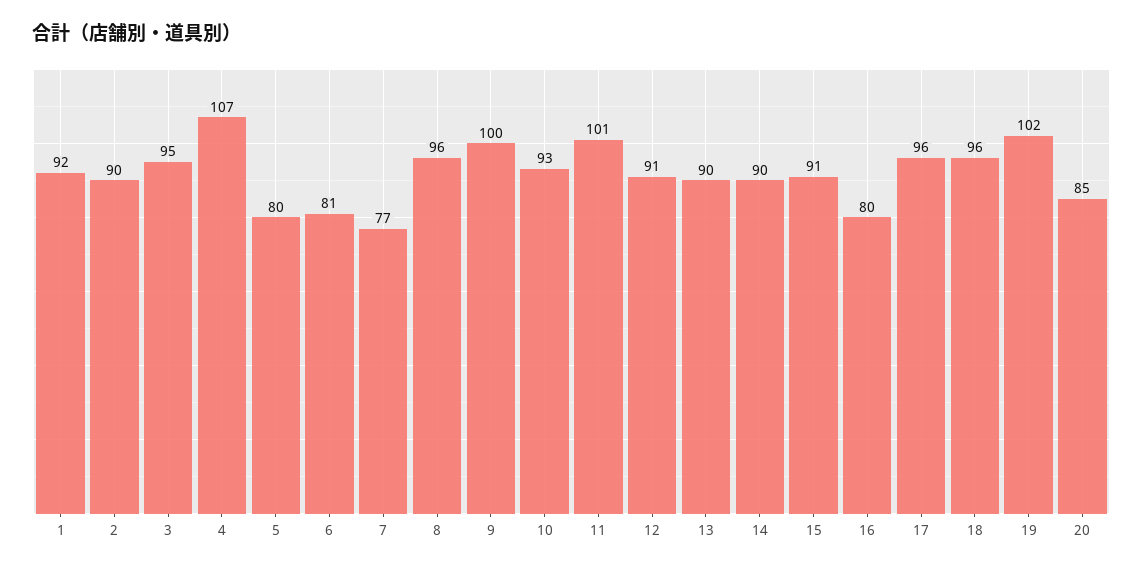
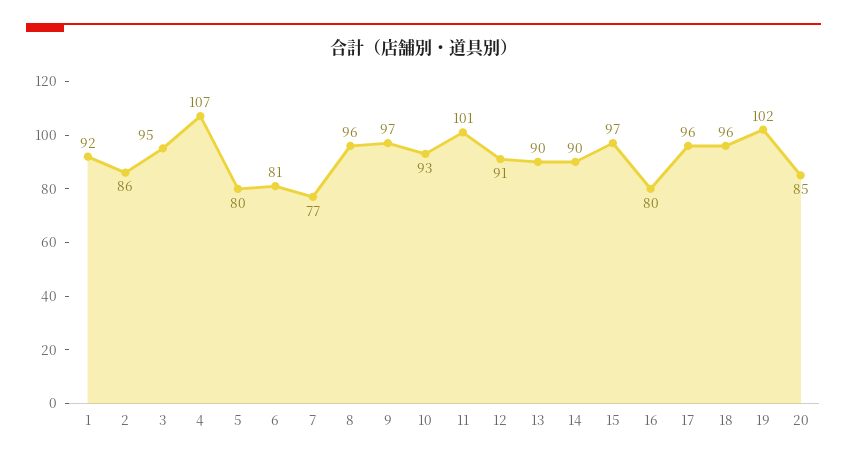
  {
    "1": 92,
-   "2": 90,
+   "2": 86,
    "3": 95,
    "4": 107,
    "5": 80,
    "6": 81,
    "7": 77,
    "8": 96,
-   "9": 100,
+   "9": 97,
    "10": 93,
    "11": 101,
    "12": 91,
    "13": 90,
    "14": 90,
-   "15": 91,
+   "15": 97,
    "16": 80,
    "17": 96,
    "18": 96,
    "19": 102,
    "20": 85
  }

